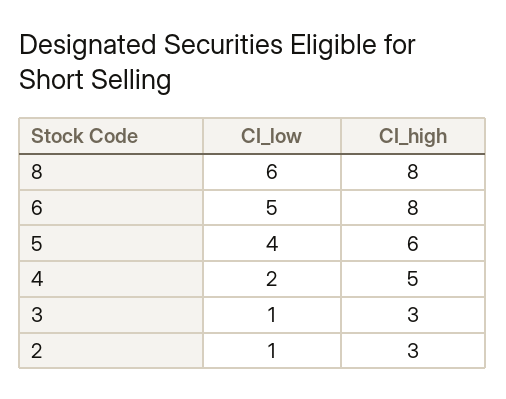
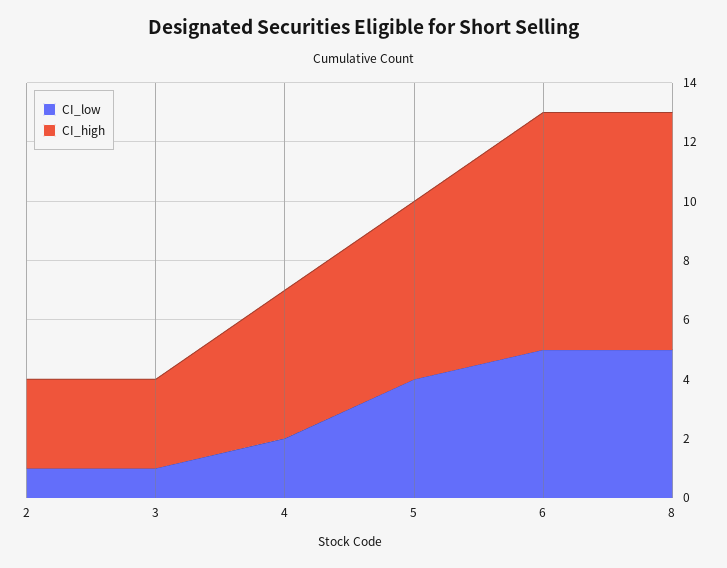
  {
    "CI_low": {
-     "8": 6,
+     "8": 5,
      "6": 5,
      "5": 4,
      "4": 2,
      "3": 1,
      "2": 1
    },
    "CI_high": {
      "8": 8,
      "6": 8,
      "5": 6,
      "4": 5,
      "3": 3,
      "2": 3
    }
  }

